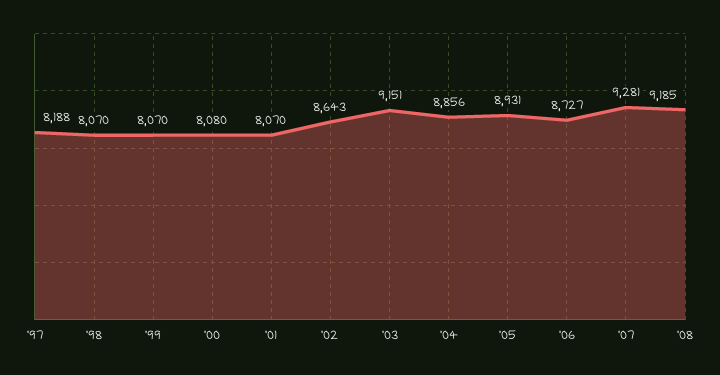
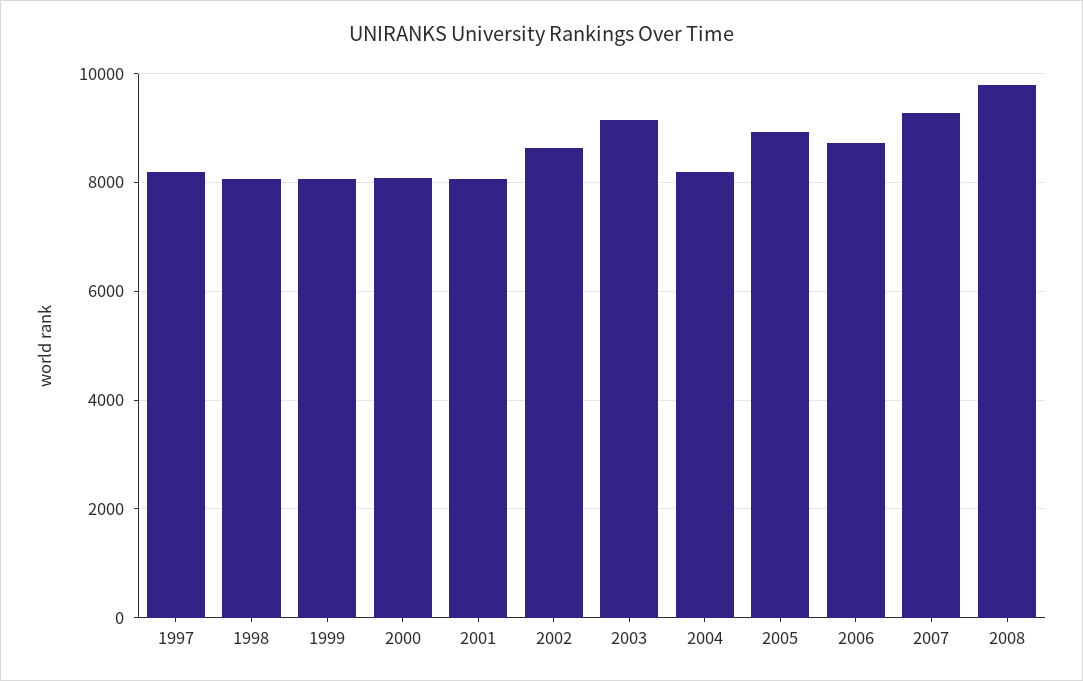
  {
    "'97": 8188,
    "'98": 8070,
    "'99": 8070,
    "'00": 8080,
    "'01": 8070,
    "'02": 8643,
    "'03": 9151,
-   "'04": 8856,
+   "'04": 8200,
    "'05": 8931,
    "'06": 8727,
    "'07": 9281,
-   "'08": 9185
+   "'08": 9800
  }

